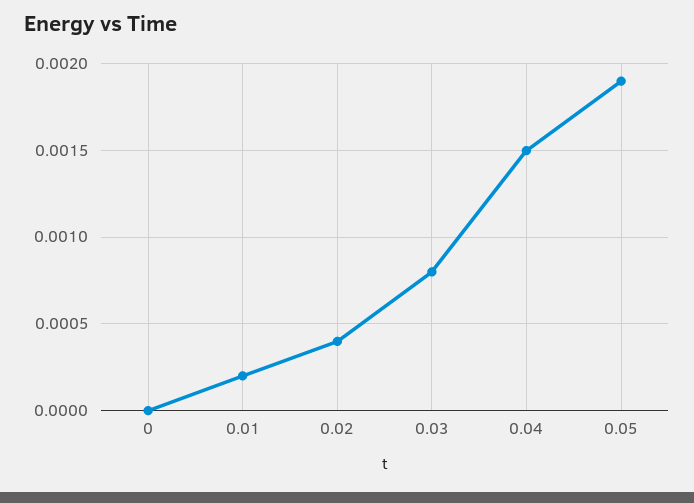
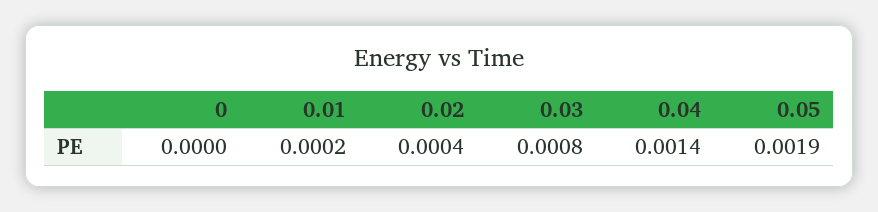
  {
    "0": 0,
    "0.01": 0.0002,
    "0.02": 0.0004,
    "0.03": 0.0008,
-   "0.04": 0.0015,
+   "0.04": 0.0014,
    "0.05": 0.0019
  }

